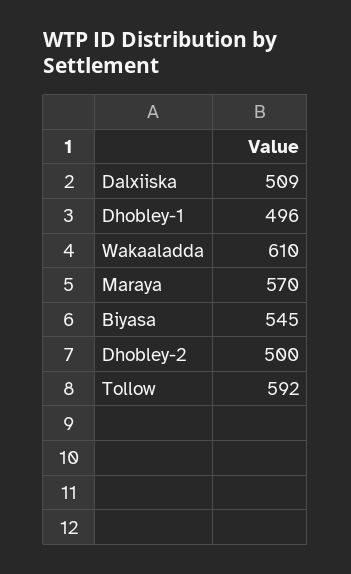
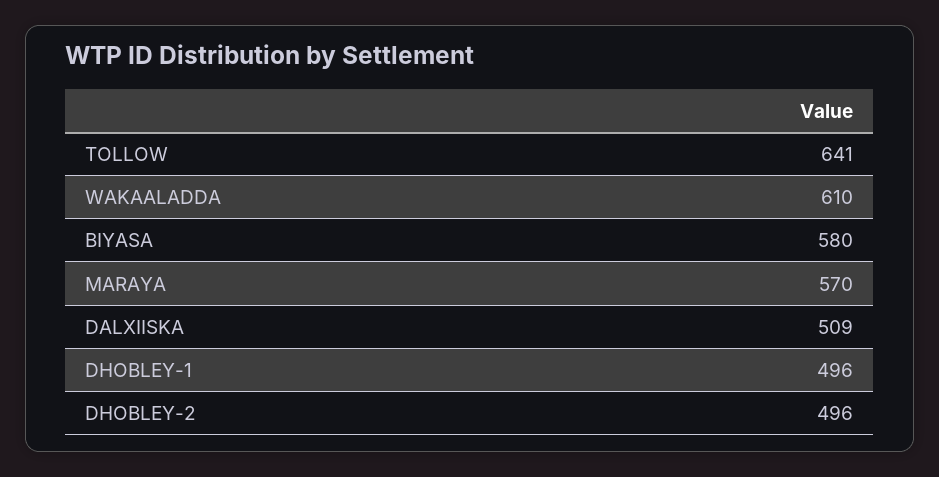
  {
    "Dalxiiska": 509,
    "Dhobley-1": 496,
    "Wakaaladda": 610,
    "Maraya": 570,
-   "Biyasa": 545,
+   "Biyasa": 580,
-   "Dhobley-2": 500,
+   "Dhobley-2": 496,
-   "Tollow": 592
+   "Tollow": 641
  }

